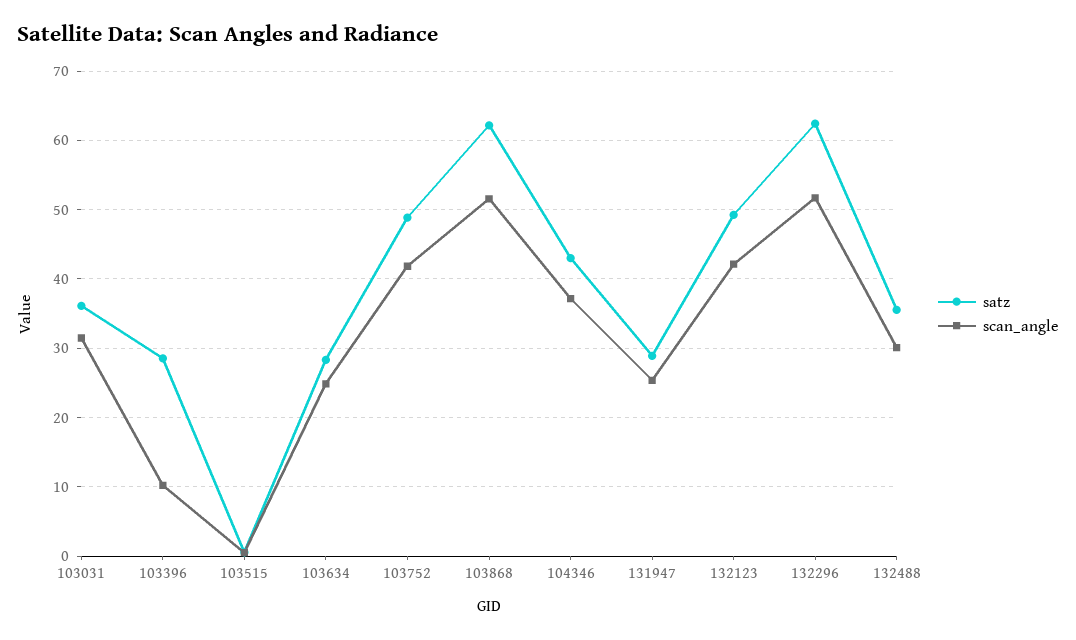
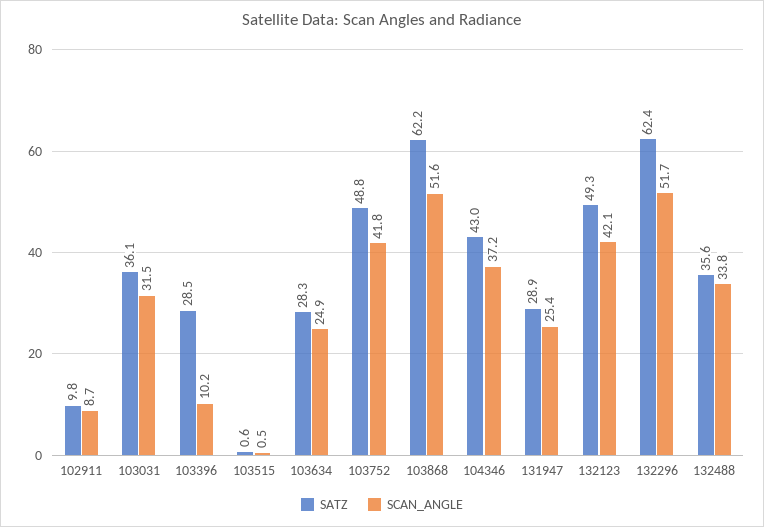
  {
    "satz": {
      "103031": 36.1,
      "103396": 28.5,
      "103515": 0.6,
      "103634": 28.3,
      "103752": 48.8,
      "103868": 62.2,
      "104346": 43,
      "131947": 28.9,
      "132123": 49.3,
      "132296": 62.4,
-     "132488": 35.6
+     "132488": 35.6,
+     "102911": 9.8
    },
    "scan_angle": {
      "103031": 31.5,
      "103396": 10.2,
      "103515": 0.5,
      "103634": 24.9,
      "103752": 41.8,
      "103868": 51.6,
      "104346": 37.2,
      "131947": 25.4,
      "132123": 42.1,
      "132296": 51.7,
-     "132488": 30
+     "132488": 33.8,
+     "102911": 8.7
    }
  }

